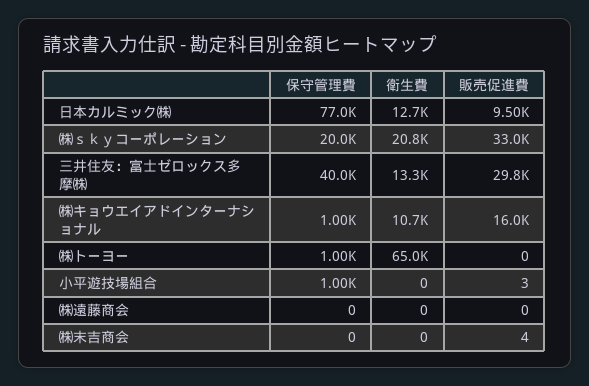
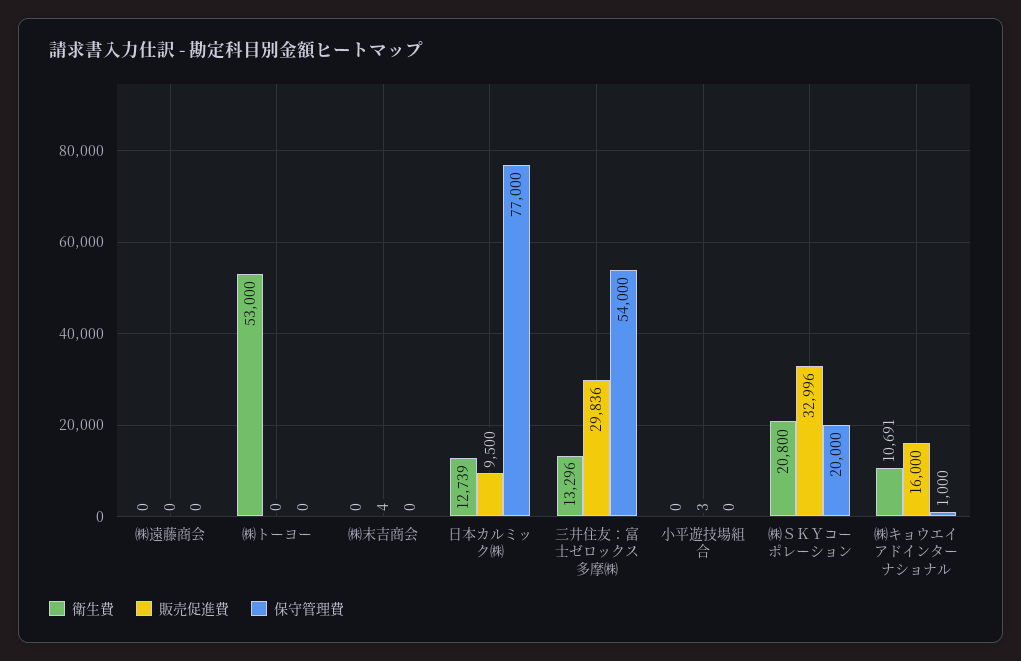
  {
    "保守管理費": {
      "日本カルミック㈱": 77000,
      "㈱ｓｋｙコーポレーション": 20000,
-     "三井住友：富士ゼロックス多摩㈱": 40000,
+     "三井住友：富士ゼロックス多摩㈱": 54000,
      "㈱キョウエイアドインターナショナル": 1000,
-     "㈱トーヨー": 1000,
+     "㈱トーヨー": 0,
-     "小平遊技場組合": 1000,
+     "小平遊技場組合": 0,
      "㈱遠藤商会": 0,
      "㈱末吉商会": 0
    },
    "衛生費": {
      "日本カルミック㈱": 12739,
      "㈱ｓｋｙコーポレーション": 20800,
      "三井住友：富士ゼロックス多摩㈱": 13296,
      "㈱キョウエイアドインターナショナル": 10691,
-     "㈱トーヨー": 65000,
+     "㈱トーヨー": 53000,
      "小平遊技場組合": 0,
      "㈱遠藤商会": 0,
      "㈱末吉商会": 0
    },
    "販売促進費": {
      "日本カルミック㈱": 9500,
      "㈱ｓｋｙコーポレーション": 32996,
      "三井住友：富士ゼロックス多摩㈱": 29836,
      "㈱キョウエイアドインターナショナル": 16000,
      "㈱トーヨー": 0,
      "小平遊技場組合": 3,
      "㈱遠藤商会": 0,
      "㈱末吉商会": 4
    }
  }

